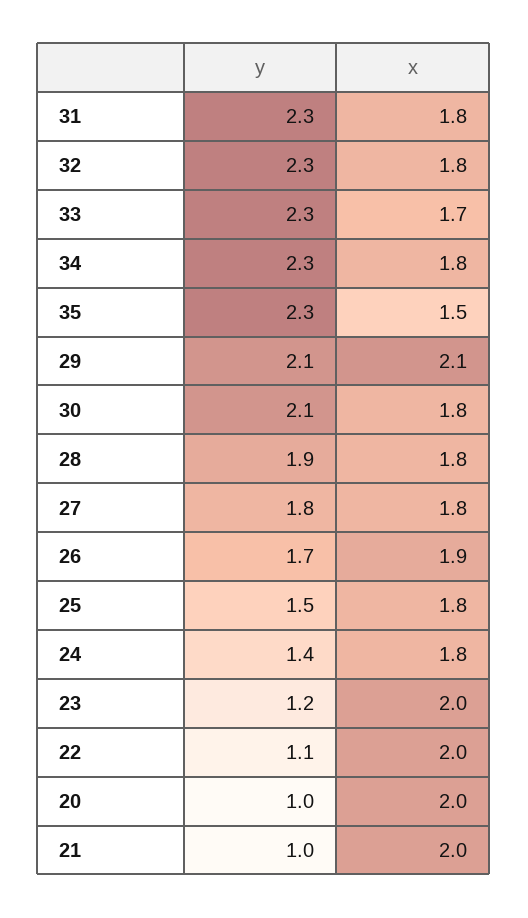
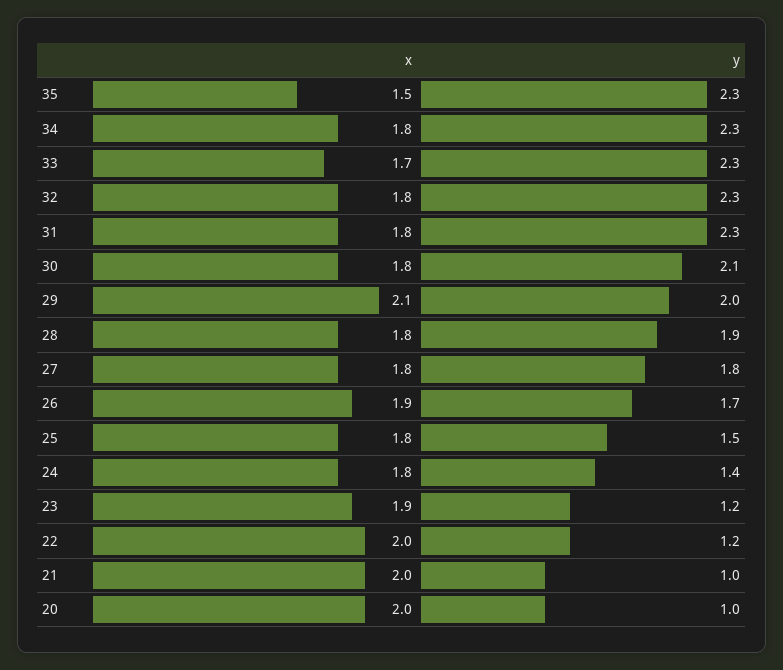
  {
    "y": {
      "31": 2.3,
      "32": 2.3,
      "33": 2.3,
      "34": 2.3,
      "35": 2.3,
-     "29": 2.1,
+     "29": 2,
      "30": 2.1,
      "28": 1.9,
      "27": 1.8,
      "26": 1.7,
      "25": 1.5,
      "24": 1.4,
      "23": 1.2,
-     "22": 1.1,
+     "22": 1.2,
      "20": 1,
      "21": 1
    },
    "x": {
      "31": 1.8,
      "32": 1.8,
      "33": 1.7,
      "34": 1.8,
      "35": 1.5,
      "29": 2.1,
      "30": 1.8,
      "28": 1.8,
      "27": 1.8,
      "26": 1.9,
      "25": 1.8,
      "24": 1.8,
-     "23": 2,
+     "23": 1.9,
      "22": 2,
      "20": 2,
      "21": 2
    }
  }

